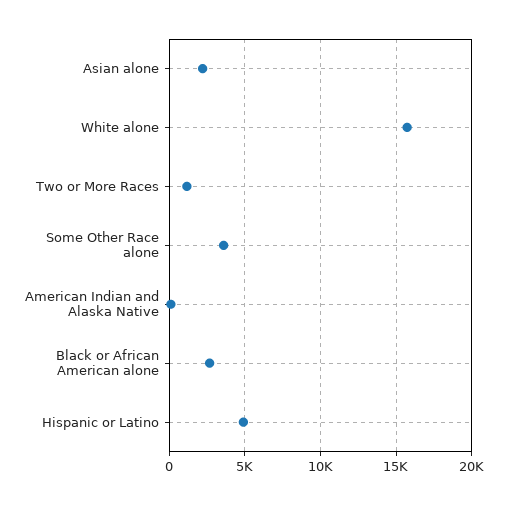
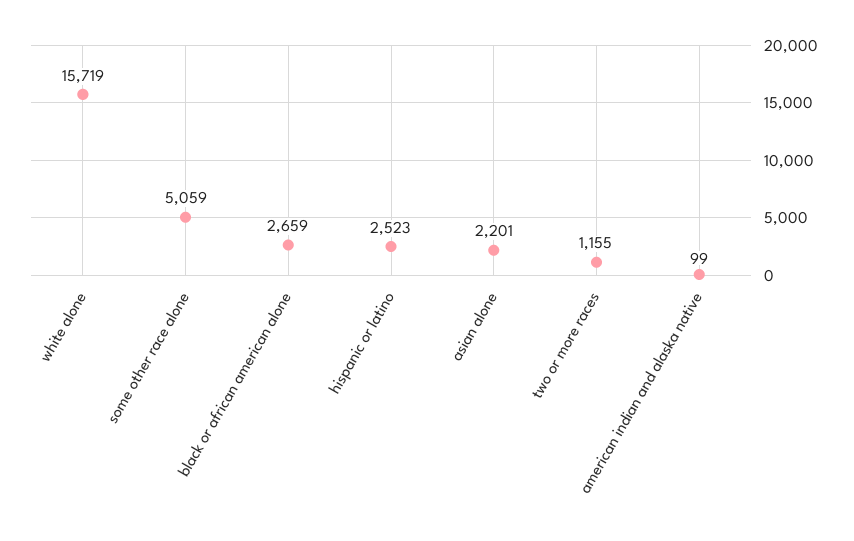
  {
    "Asian alone": 2201,
    "White alone": 15719,
    "Two or More Races": 1155,
-   "Some Other Race alone": 3500,
+   "Some Other Race alone": 5059,
    "American Indian and Alaska Native": 99,
    "Black or African American alone": 2659,
-   "Hispanic or Latino": 5000
+   "Hispanic or Latino": 2523
  }

